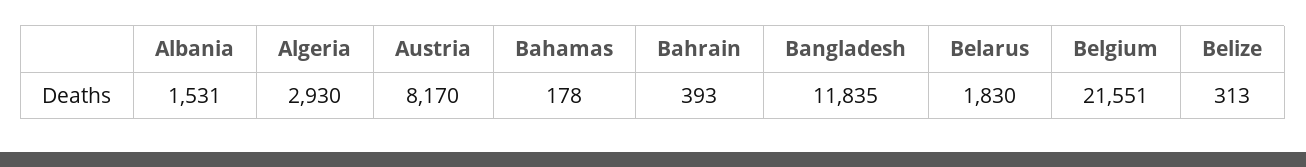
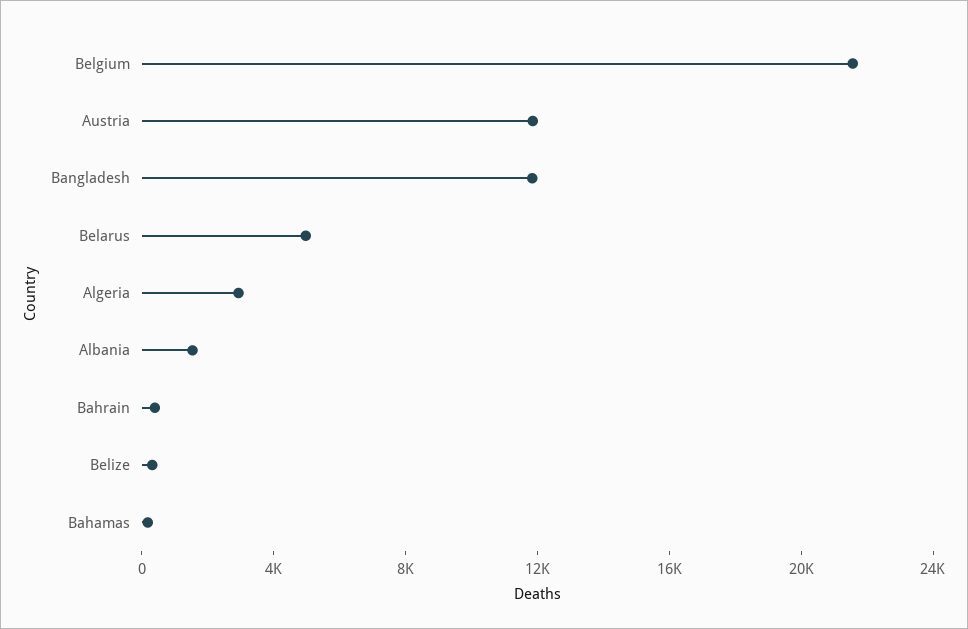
  {
    "Albania": 1531,
    "Algeria": 2930,
-   "Austria": 8170,
+   "Austria": 12000,
    "Bahamas": 178,
    "Bahrain": 393,
    "Bangladesh": 11835,
-   "Belarus": 1830,
+   "Belarus": 5000,
    "Belgium": 21551,
    "Belize": 313
  }

